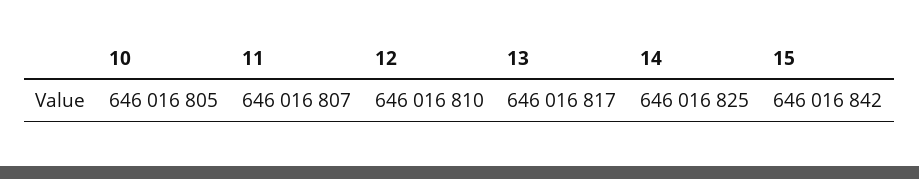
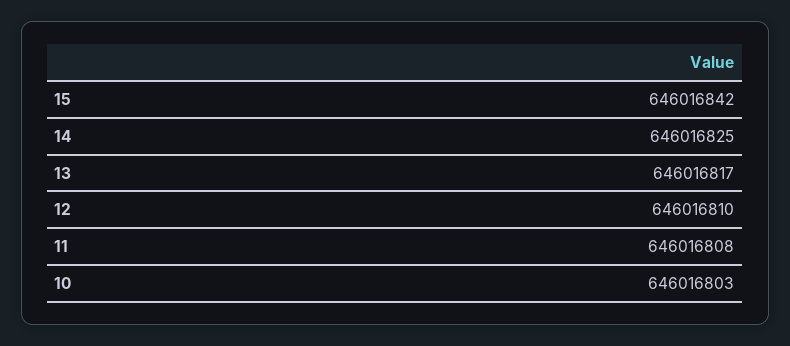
  {
-   "10": 646016805,
+   "10": 646016803,
-   "11": 646016807,
+   "11": 646016808,
    "12": 646016810,
    "13": 646016817,
    "14": 646016825,
    "15": 646016842
  }

